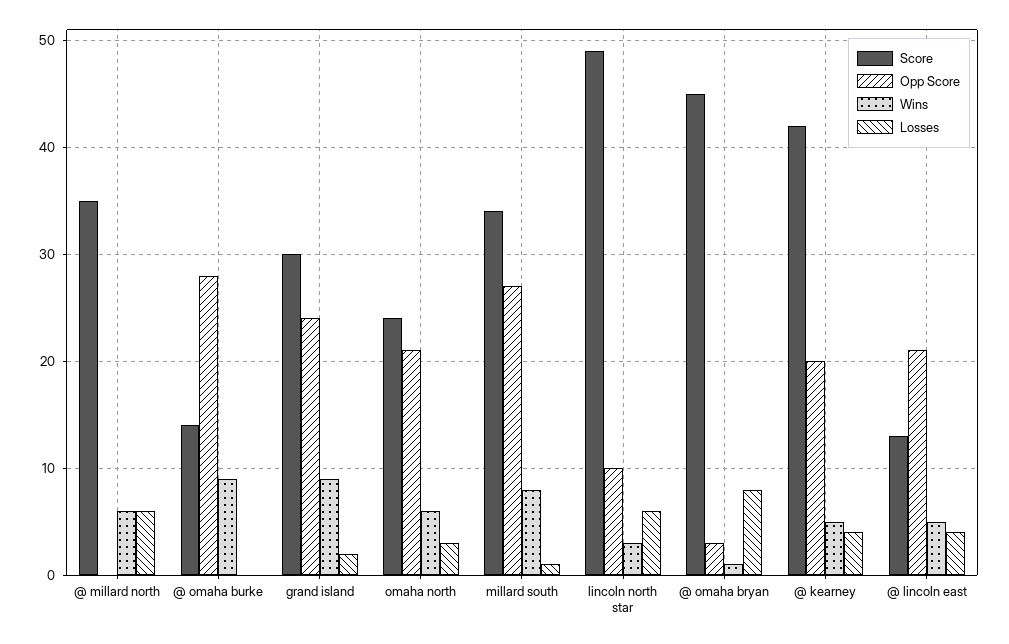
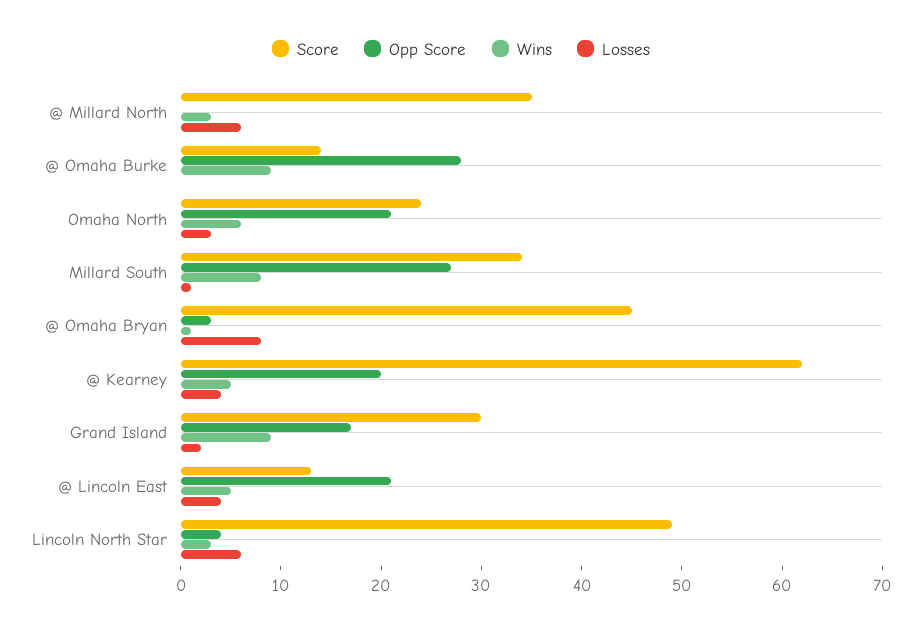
  {
    "Score": {
      "@ millard north": 35,
      "@ omaha burke": 14,
      "grand island": 30,
      "omaha north": 24,
      "millard south": 34,
      "lincoln north star": 49,
      "@ omaha bryan": 45,
-     "@ kearney": 42,
+     "@ kearney": 62,
      "@ lincoln east": 13
    },
    "Opp Score": {
      "@ millard north": 0,
      "@ omaha burke": 28,
-     "grand island": 24,
+     "grand island": 17,
      "omaha north": 21,
      "millard south": 27,
-     "lincoln north star": 10,
+     "lincoln north star": 4,
      "@ omaha bryan": 3,
      "@ kearney": 20,
      "@ lincoln east": 21
    },
    "Wins": {
-     "@ millard north": 6,
+     "@ millard north": 3,
      "@ omaha burke": 9,
      "grand island": 9,
      "omaha north": 6,
      "millard south": 8,
      "lincoln north star": 3,
      "@ omaha bryan": 1,
      "@ kearney": 5,
      "@ lincoln east": 5
    },
    "Losses": {
      "@ millard north": 6,
      "@ omaha burke": 0,
      "grand island": 2,
      "omaha north": 3,
      "millard south": 1,
      "lincoln north star": 6,
      "@ omaha bryan": 8,
      "@ kearney": 4,
      "@ lincoln east": 4
    }
  }

